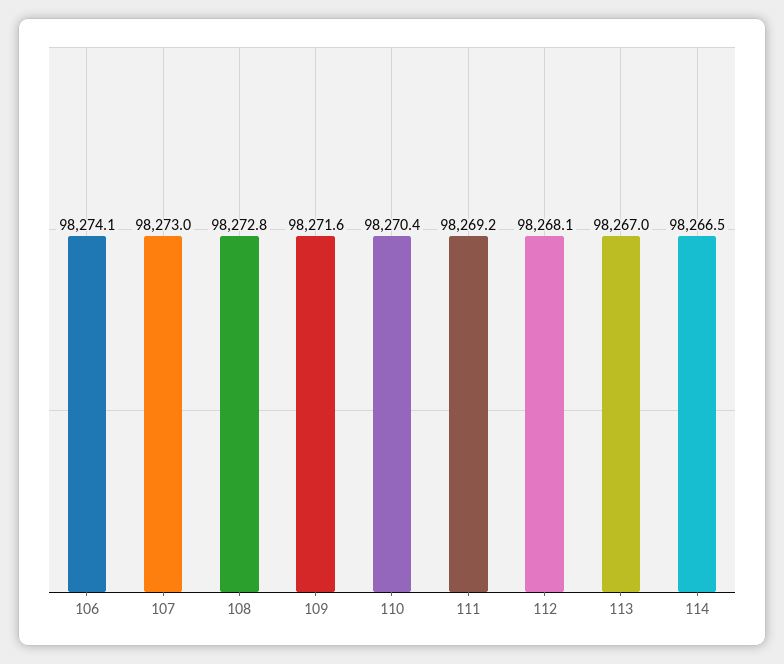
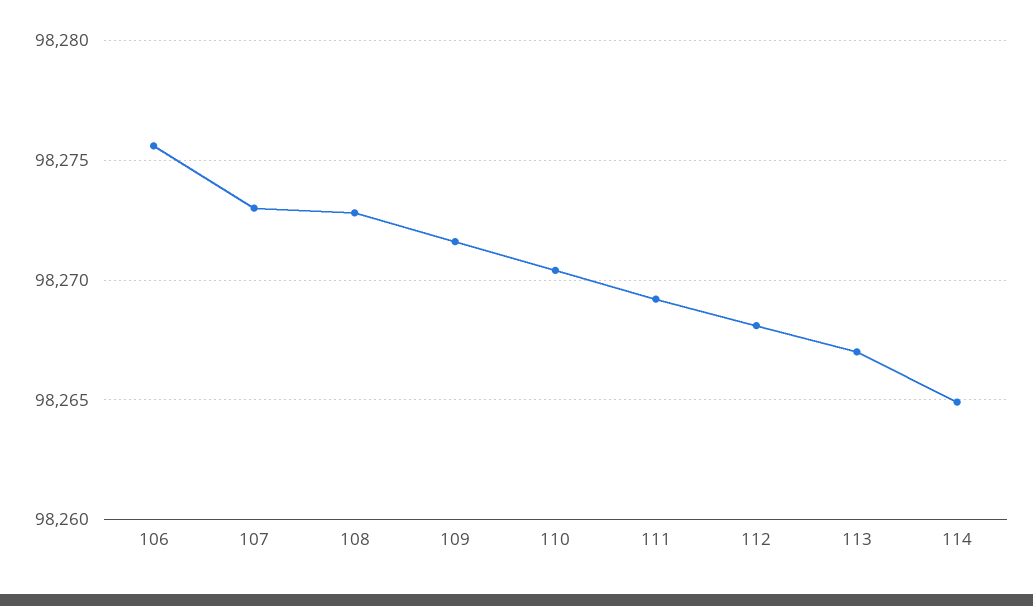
  {
-   "106": 98274.1,
+   "106": 98275.5,
    "107": 98273,
    "108": 98272.8,
    "109": 98271.6,
    "110": 98270.4,
    "111": 98269.2,
    "112": 98268.1,
    "113": 98267,
-   "114": 98266.5
+   "114": 98265
  }

